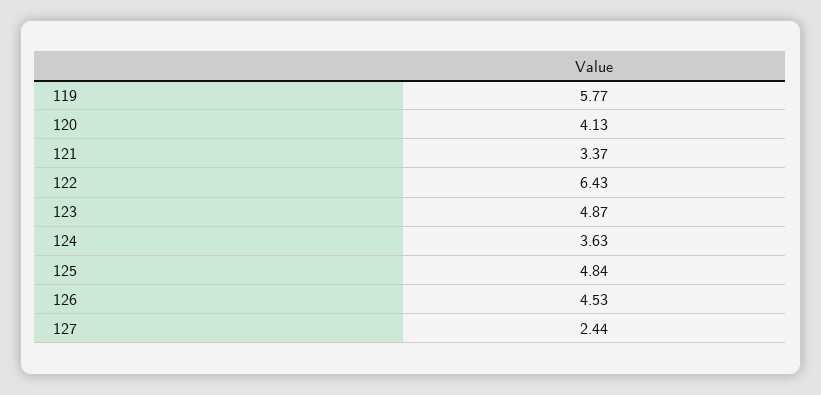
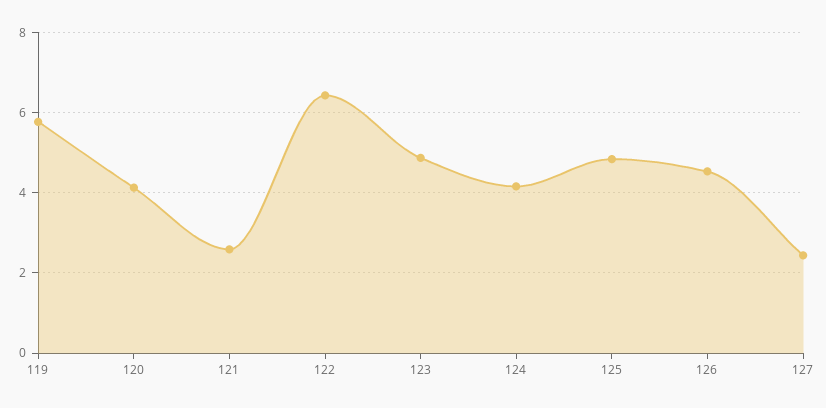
  {
    "119": 5.77,
    "120": 4.13,
-   "121": 3.37,
+   "121": 2.6,
    "122": 6.43,
    "123": 4.87,
-   "124": 3.63,
+   "124": 4.2,
    "125": 4.84,
    "126": 4.53,
    "127": 2.44
  }

